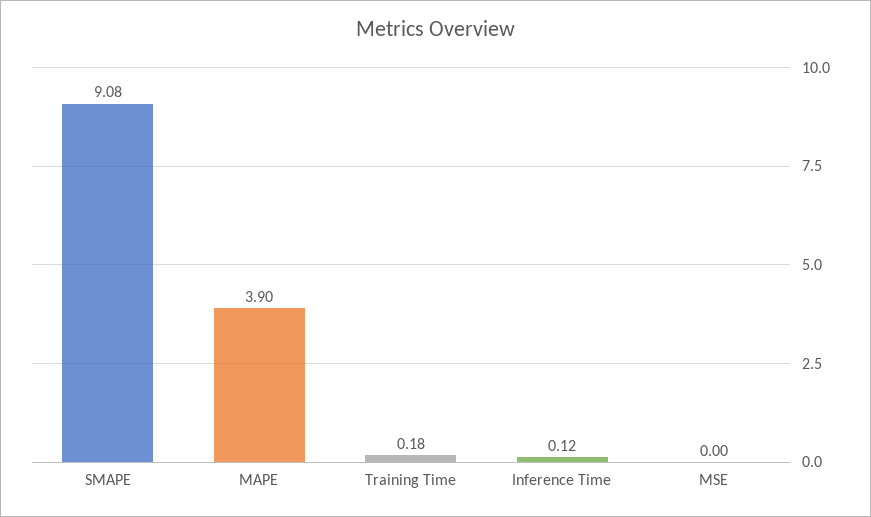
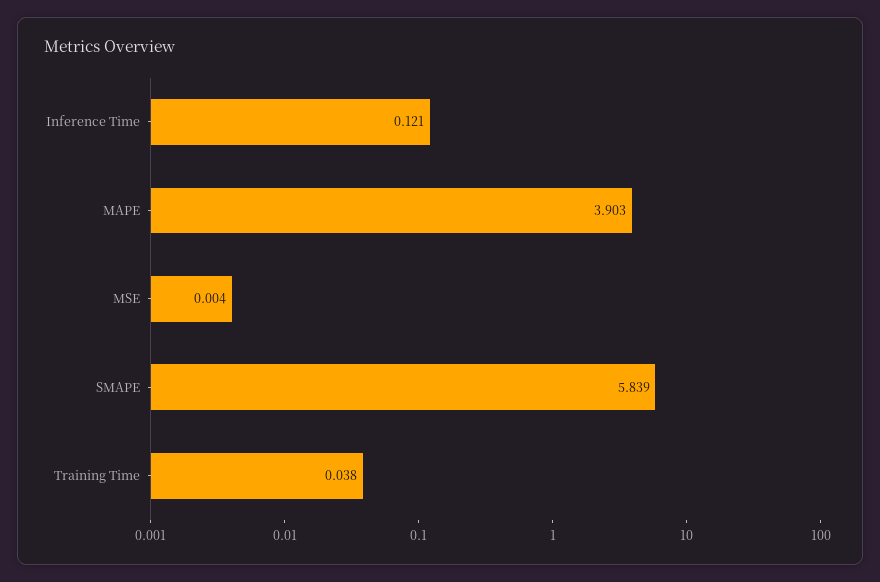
  {
-   "SMAPE": 9.08,
+   "SMAPE": 5.839,
    "MAPE": 3.903,
-   "Training Time": 0.18,
+   "Training Time": 0.038,
    "Inference Time": 0.121,
    "MSE": 0.004
  }

